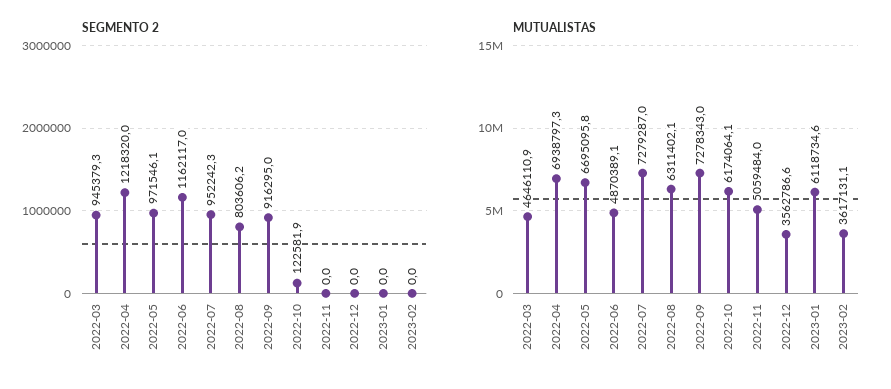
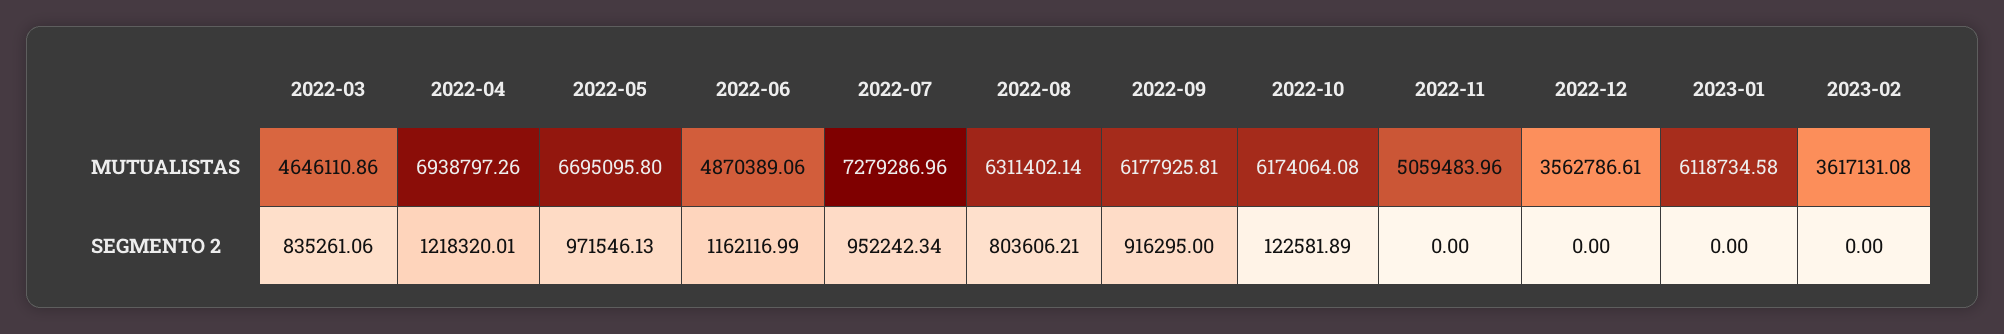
  {
    "SEGMENTO 2": {
-     "2022-03": 945379.3,
+     "2022-03": 835261.06,
      "2022-04": 1218320.01,
      "2022-05": 971546.13,
      "2022-06": 1162116.99,
      "2022-07": 952242.34,
      "2022-08": 803606.21,
      "2022-09": 916295,
      "2022-10": 122581.89,
      "2022-11": 0,
      "2022-12": 0,
      "2023-01": 0,
      "2023-02": 0
    },
    "MUTUALISTAS": {
      "2022-03": 4646110.86,
      "2022-04": 6938797.26,
      "2022-05": 6695095.8,
      "2022-06": 4870389.06,
      "2022-07": 7279286.96,
      "2022-08": 6311402.14,
-     "2022-09": 7278343,
+     "2022-09": 6177925.81,
      "2022-10": 6174064.08,
      "2022-11": 5059483.96,
      "2022-12": 3562786.61,
      "2023-01": 6118734.58,
      "2023-02": 3617131.08
    }
  }

